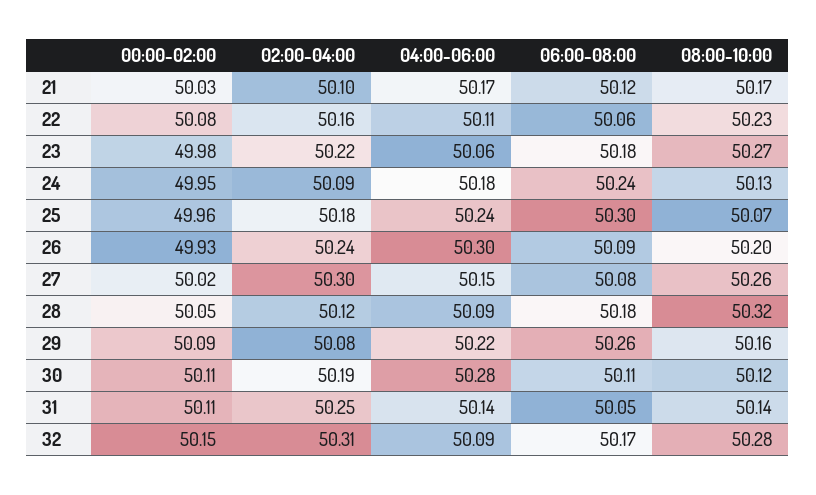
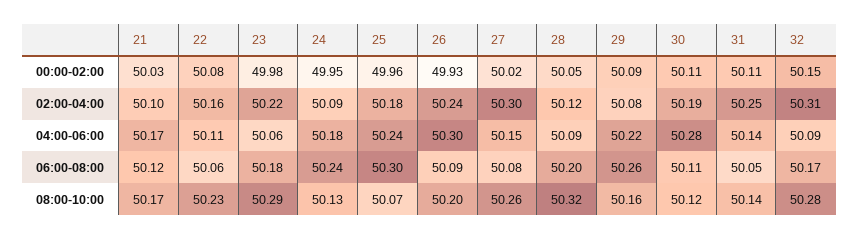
  {
    "00:00-02:00": {
      "21": 50.03,
      "22": 50.08,
      "23": 49.98,
      "24": 49.95,
      "25": 49.96,
      "26": 49.93,
      "27": 50.02,
      "28": 50.05,
      "29": 50.09,
      "30": 50.11,
      "31": 50.11,
      "32": 50.15
    },
    "02:00-04:00": {
      "21": 50.1,
      "22": 50.16,
      "23": 50.22,
      "24": 50.09,
      "25": 50.18,
      "26": 50.24,
      "27": 50.3,
      "28": 50.12,
      "29": 50.08,
      "30": 50.19,
      "31": 50.25,
      "32": 50.31
    },
    "04:00-06:00": {
      "21": 50.17,
      "22": 50.11,
      "23": 50.06,
      "24": 50.18,
      "25": 50.24,
      "26": 50.3,
      "27": 50.15,
      "28": 50.09,
      "29": 50.22,
      "30": 50.28,
      "31": 50.14,
      "32": 50.09
    },
    "06:00-08:00": {
      "21": 50.12,
      "22": 50.06,
      "23": 50.18,
      "24": 50.24,
      "25": 50.3,
      "26": 50.09,
      "27": 50.08,
-     "28": 50.18,
+     "28": 50.2,
      "29": 50.26,
      "30": 50.11,
      "31": 50.05,
      "32": 50.17
    },
    "08:00-10:00": {
      "21": 50.17,
      "22": 50.23,
-     "23": 50.27,
+     "23": 50.29,
      "24": 50.13,
      "25": 50.07,
      "26": 50.2,
      "27": 50.26,
      "28": 50.32,
      "29": 50.16,
      "30": 50.12,
      "31": 50.14,
      "32": 50.28
    }
  }

